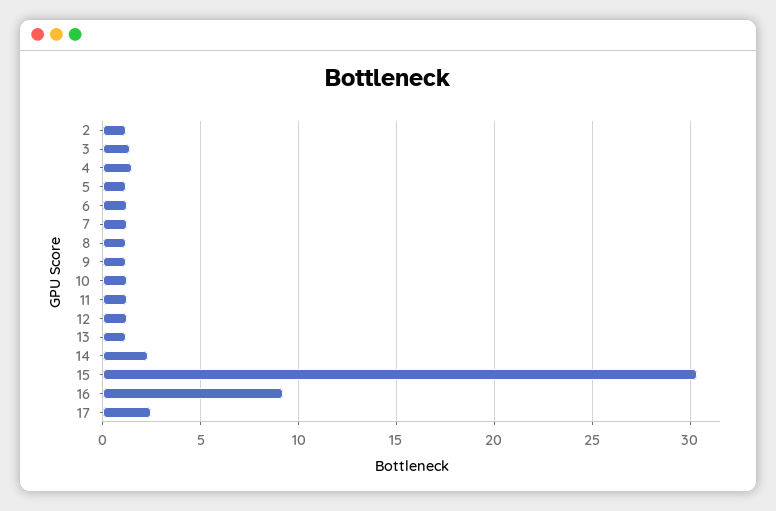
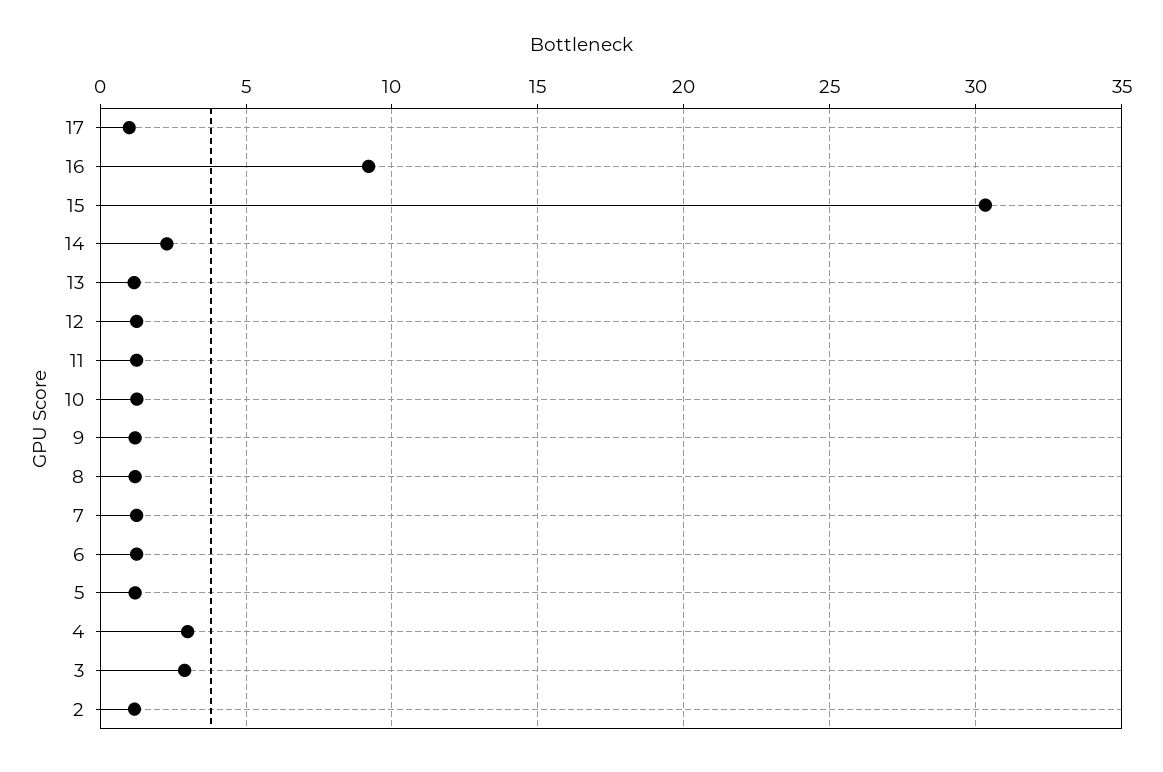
  {
    "2": 1,
-   "3": 1.5,
+   "3": 3,
-   "4": 1.5,
+   "4": 3,
    "5": 1,
    "6": 1.5,
    "7": 1.5,
    "8": 1,
    "9": 1,
    "10": 1.5,
    "11": 1.5,
    "12": 1.5,
    "13": 1,
    "14": 2.5,
    "15": 30.5,
    "16": 9,
-   "17": 2.5
+   "17": 1
  }

